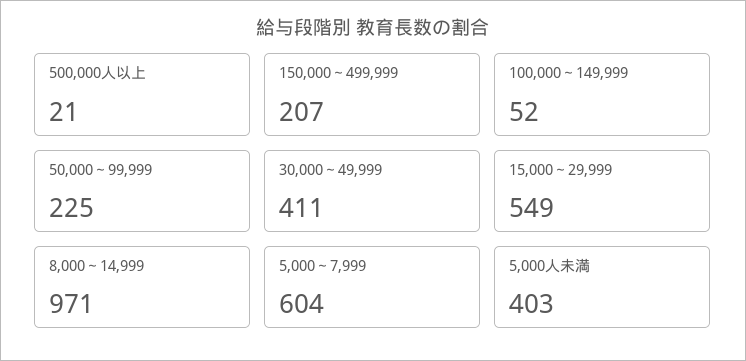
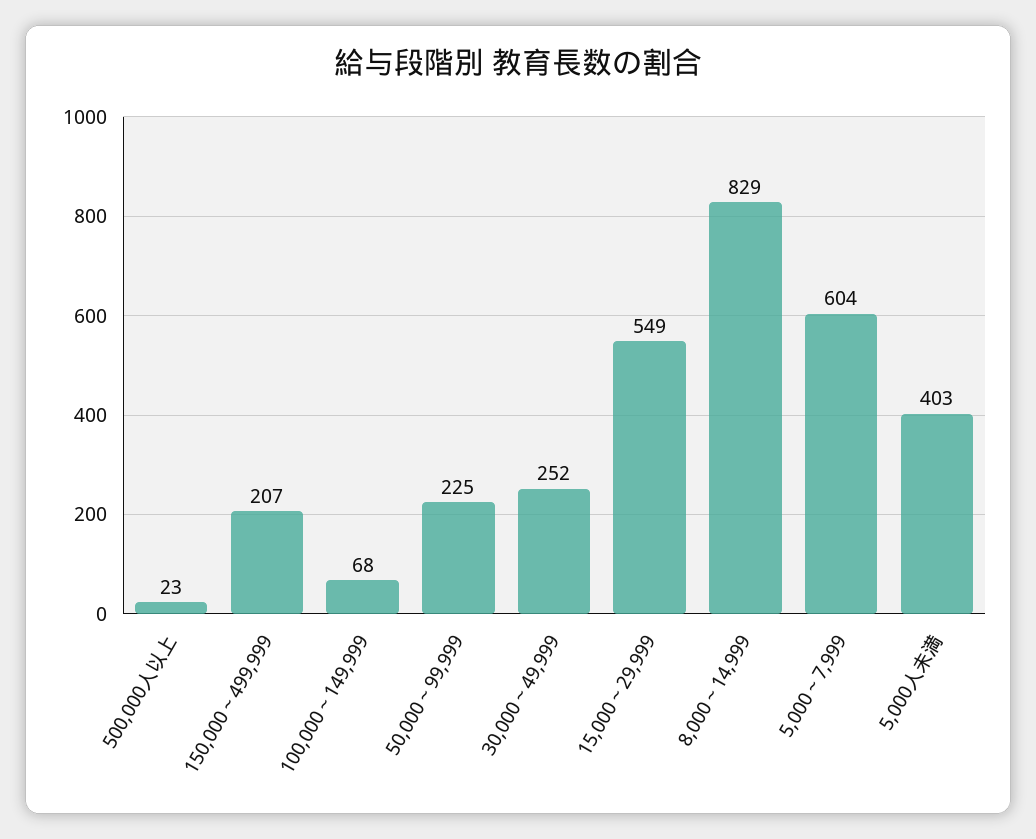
  {
-   "500,000人以上": 21,
+   "500,000人以上": 23,
    "150,000～499,999": 207,
-   "100,000～149,999": 52,
+   "100,000～149,999": 68,
    "50,000～99,999": 225,
-   "30,000～49,999": 411,
+   "30,000～49,999": 252,
    "15,000～29,999": 549,
-   "8,000～14,999": 971,
+   "8,000～14,999": 829,
    "5,000～7,999": 604,
    "5,000人未満": 403
  }

